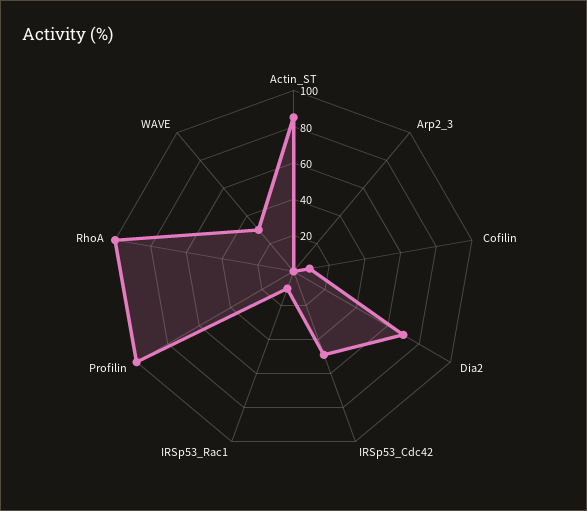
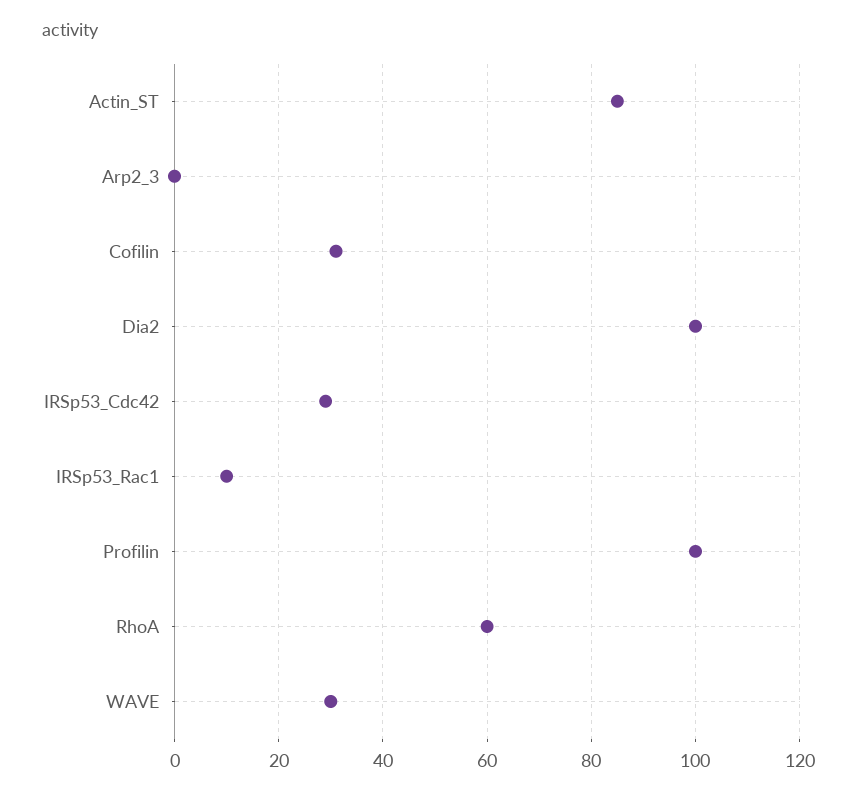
  {
    "Actin_ST": 85,
    "Arp2_3": 0,
-   "Cofilin": 10,
+   "Cofilin": 30,
-   "Dia2": 70,
+   "Dia2": 100,
-   "IRSp53_Cdc42": 50,
+   "IRSp53_Cdc42": 30,
    "IRSp53_Rac1": 10,
    "Profilin": 100,
-   "RhoA": 100,
+   "RhoA": 60,
    "WAVE": 30
  }

